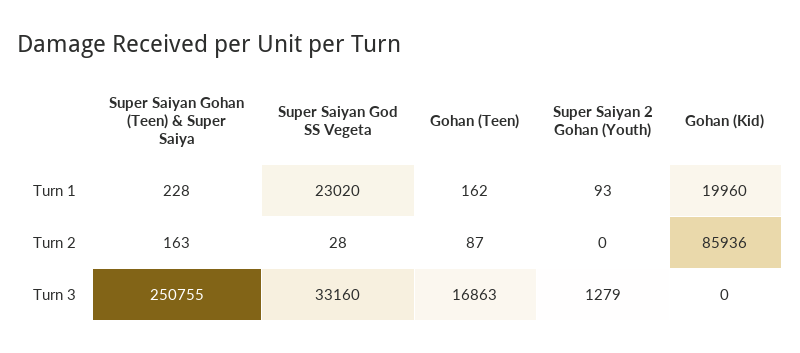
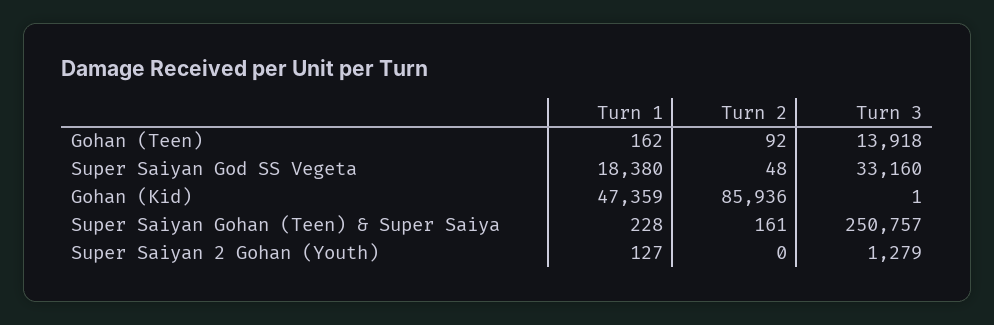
  {
    "Super Saiyan Gohan (Teen) & Super Saiya": {
      "Turn 1": 228,
-     "Turn 2": 163,
+     "Turn 2": 161,
-     "Turn 3": 250755
+     "Turn 3": 250757
    },
    "Super Saiyan God SS Vegeta": {
-     "Turn 1": 23020,
+     "Turn 1": 18380,
-     "Turn 2": 28,
+     "Turn 2": 48,
      "Turn 3": 33160
    },
    "Gohan (Teen)": {
      "Turn 1": 162,
-     "Turn 2": 87,
+     "Turn 2": 92,
-     "Turn 3": 16863
+     "Turn 3": 13918
    },
    "Super Saiyan 2 Gohan (Youth)": {
-     "Turn 1": 93,
+     "Turn 1": 127,
      "Turn 2": 0,
      "Turn 3": 1279
    },
    "Gohan (Kid)": {
-     "Turn 1": 19960,
+     "Turn 1": 47359,
      "Turn 2": 85936,
-     "Turn 3": 0
+     "Turn 3": 1
    }
  }

